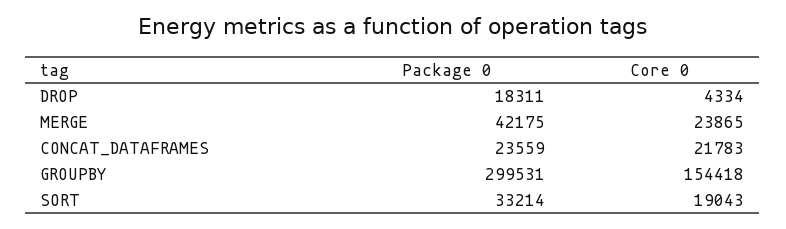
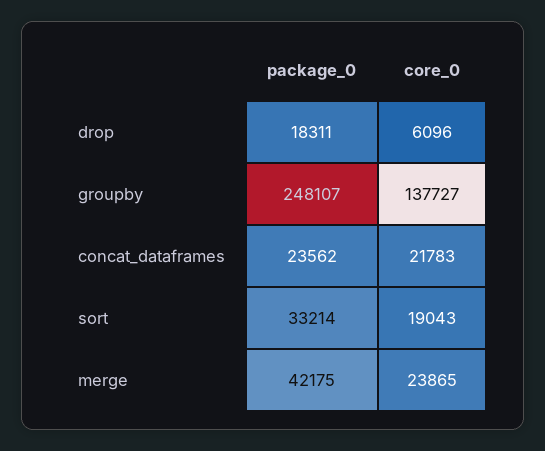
  {
    "Package 0": {
      "DROP": 18311,
      "MERGE": 42175,
-     "CONCAT_DATAFRAMES": 23559,
+     "CONCAT_DATAFRAMES": 23562,
-     "GROUPBY": 299531,
+     "GROUPBY": 248107,
      "SORT": 33214
    },
    "Core 0": {
-     "DROP": 4334,
+     "DROP": 6096,
      "MERGE": 23865,
      "CONCAT_DATAFRAMES": 21783,
-     "GROUPBY": 154418,
+     "GROUPBY": 137727,
      "SORT": 19043
    }
  }

